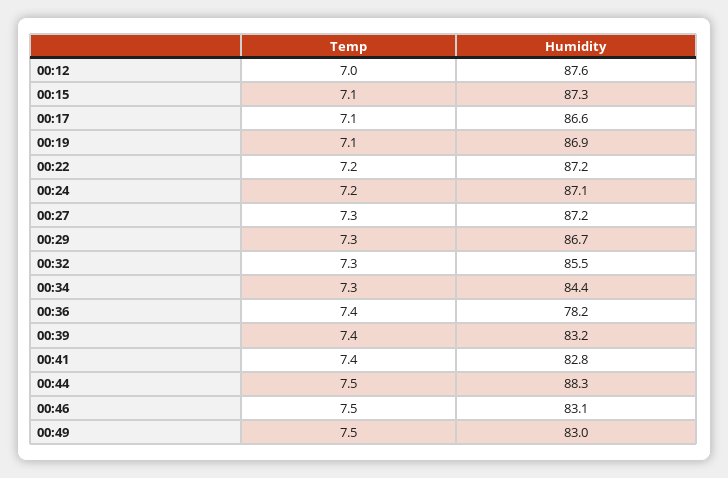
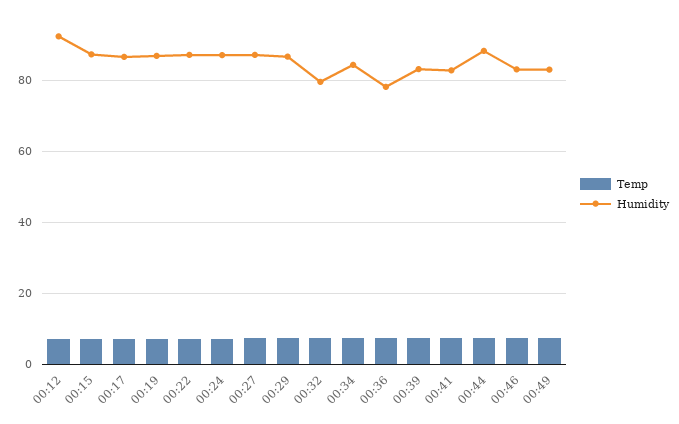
  {
    "Temp": {
      "00:12": 7,
      "00:15": 7.1,
      "00:17": 7.1,
      "00:19": 7.1,
      "00:22": 7.2,
      "00:24": 7.2,
      "00:27": 7.3,
      "00:29": 7.3,
      "00:32": 7.3,
      "00:34": 7.3,
      "00:36": 7.4,
      "00:39": 7.4,
      "00:41": 7.4,
      "00:44": 7.5,
      "00:46": 7.5,
      "00:49": 7.5
    },
    "Humidity": {
-     "00:12": 87.6,
+     "00:12": 92,
      "00:15": 87.3,
      "00:17": 86.6,
      "00:19": 86.9,
      "00:22": 87.2,
      "00:24": 87.1,
      "00:27": 87.2,
      "00:29": 86.7,
-     "00:32": 85.5,
+     "00:32": 80,
      "00:34": 84.4,
      "00:36": 78.2,
      "00:39": 83.2,
      "00:41": 82.8,
      "00:44": 88.3,
      "00:46": 83.1,
      "00:49": 83
    }
  }

